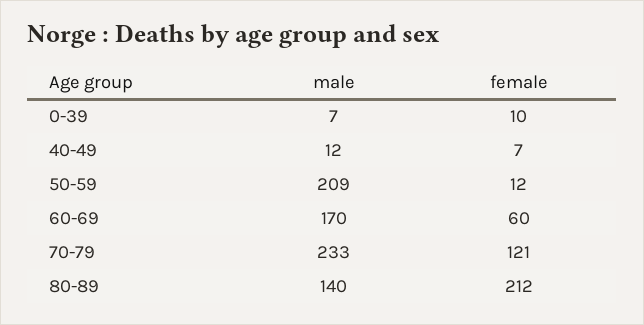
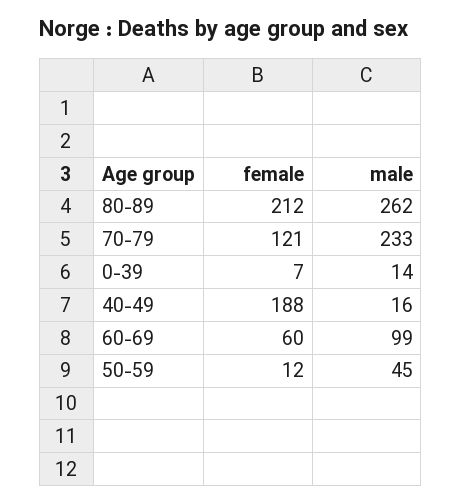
  {
    "male": {
-     "0-39": 7,
+     "0-39": 14,
-     "40-49": 12,
+     "40-49": 16,
-     "50-59": 209,
+     "50-59": 45,
-     "60-69": 170,
+     "60-69": 99,
      "70-79": 233,
-     "80-89": 140
+     "80-89": 262
    },
    "female": {
-     "0-39": 10,
+     "0-39": 7,
-     "40-49": 7,
+     "40-49": 188,
      "50-59": 12,
      "60-69": 60,
      "70-79": 121,
      "80-89": 212
    }
  }

